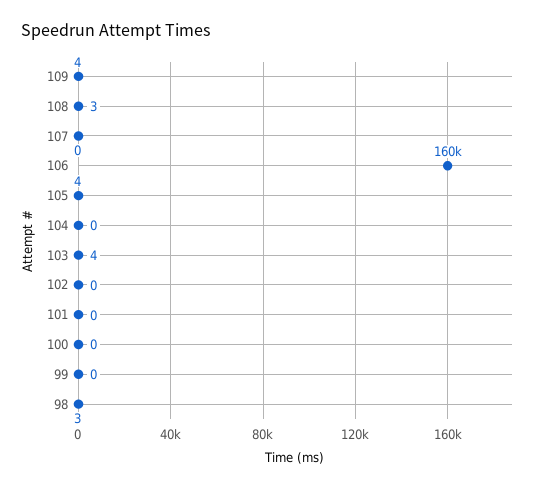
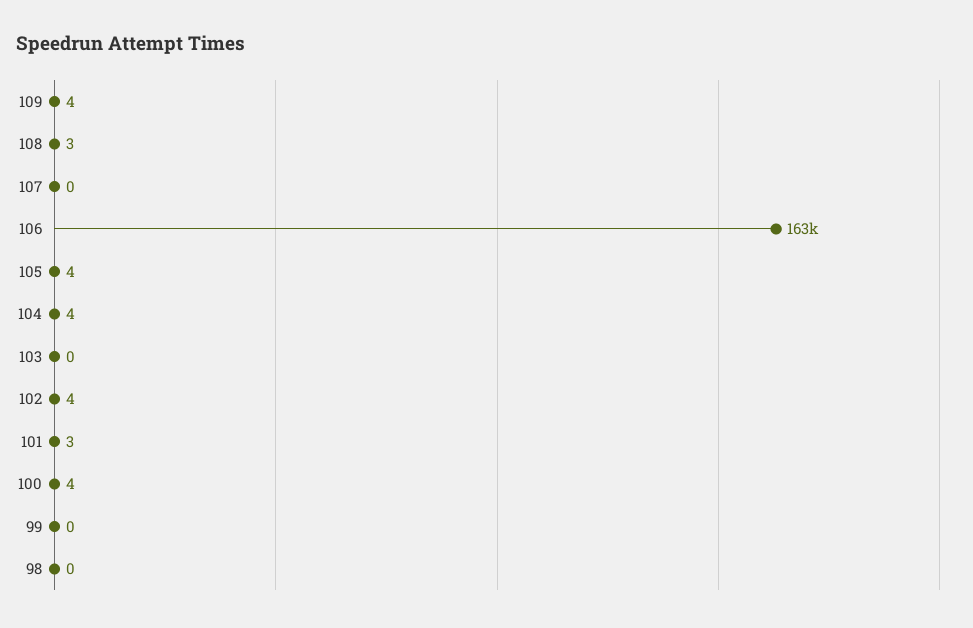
  {
    "109": 4,
    "108": 3,
    "107": 0,
-   "106": 160000,
+   "106": 163000,
    "105": 4,
-   "104": 0,
+   "104": 4,
-   "103": 4,
+   "103": 0,
-   "102": 0,
+   "102": 4,
-   "101": 0,
+   "101": 3,
-   "100": 0,
+   "100": 4,
    "99": 0,
-   "98": 3
+   "98": 0
  }

